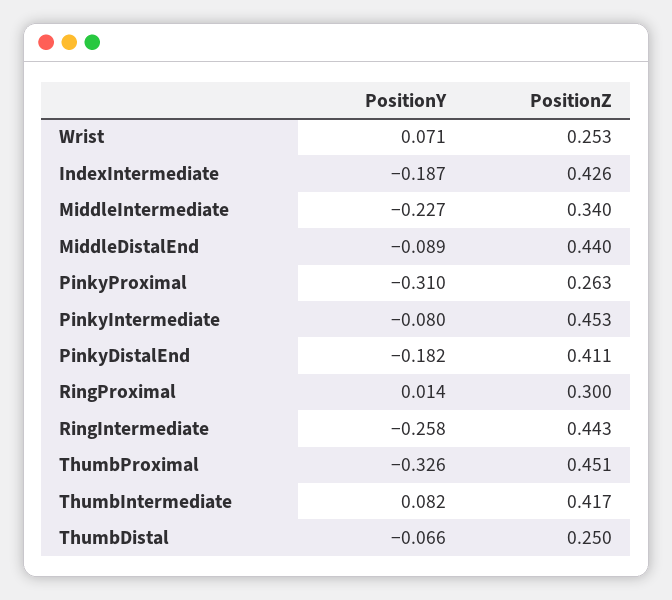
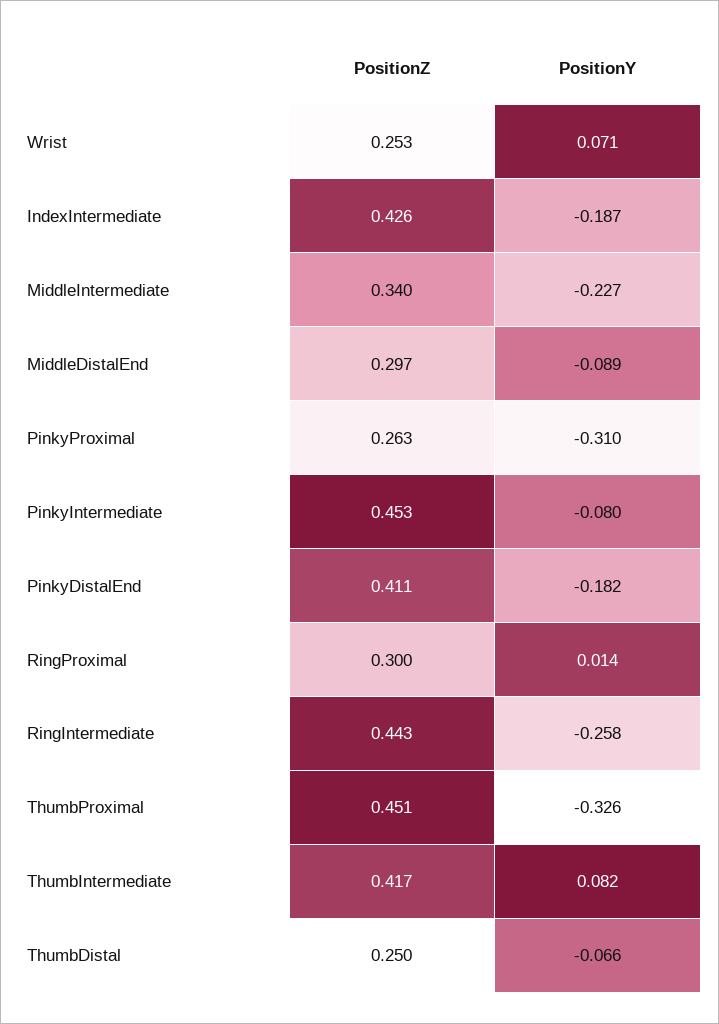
  {
    "PositionY": {
      "Wrist": 0.071,
      "IndexIntermediate": -0.187,
      "MiddleIntermediate": -0.227,
      "MiddleDistalEnd": -0.089,
      "PinkyProximal": -0.31,
      "PinkyIntermediate": -0.08,
      "PinkyDistalEnd": -0.182,
      "RingProximal": 0.014,
      "RingIntermediate": -0.258,
      "ThumbProximal": -0.326,
      "ThumbIntermediate": 0.082,
      "ThumbDistal": -0.066
    },
    "PositionZ": {
      "Wrist": 0.253,
      "IndexIntermediate": 0.426,
      "MiddleIntermediate": 0.34,
-     "MiddleDistalEnd": 0.44,
+     "MiddleDistalEnd": 0.297,
      "PinkyProximal": 0.263,
      "PinkyIntermediate": 0.453,
      "PinkyDistalEnd": 0.411,
      "RingProximal": 0.3,
      "RingIntermediate": 0.443,
      "ThumbProximal": 0.451,
      "ThumbIntermediate": 0.417,
      "ThumbDistal": 0.25
    }
  }

